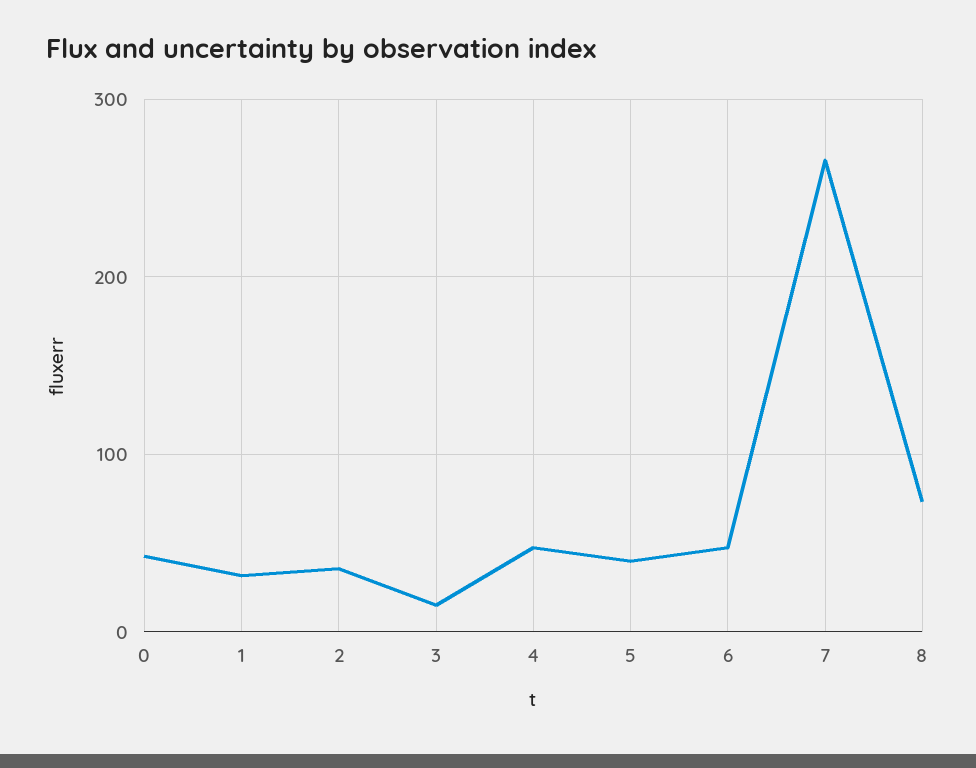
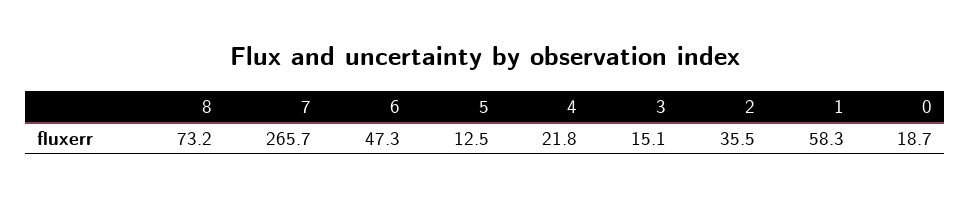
  {
-   "0": 40,
+   "0": 18.7,
-   "1": 30,
+   "1": 58.3,
    "2": 35.5,
    "3": 15.1,
-   "4": 50,
+   "4": 21.8,
-   "5": 40,
+   "5": 12.5,
    "6": 47.3,
    "7": 265.7,
    "8": 73.2
  }

